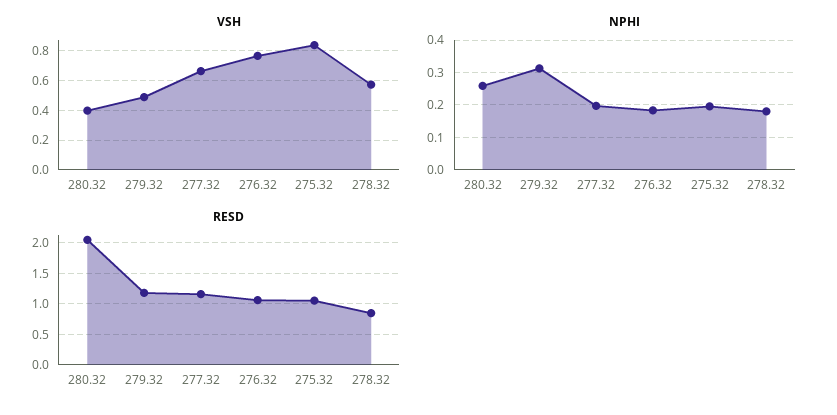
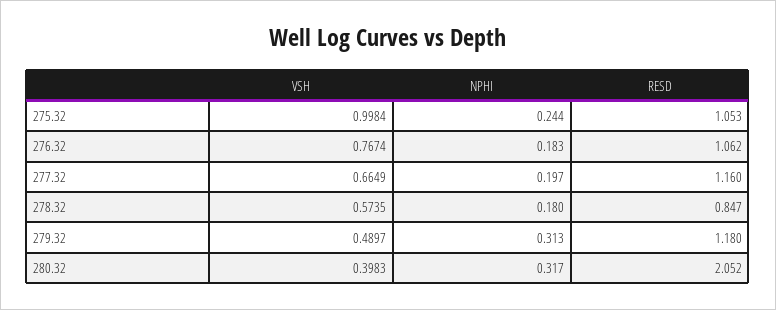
  {
    "VSH": {
      "280.32": 0.3983,
      "279.32": 0.4897,
      "277.32": 0.6649,
      "276.32": 0.7674,
-     "275.32": 0.85,
+     "275.32": 0.9984,
      "278.32": 0.5735
    },
    "NPHI": {
-     "280.32": 0.26,
+     "280.32": 0.317,
      "279.32": 0.313,
      "277.32": 0.197,
      "276.32": 0.183,
-     "275.32": 0.2,
+     "275.32": 0.244,
      "278.32": 0.18
    },
    "RESD": {
      "280.32": 2.052,
      "279.32": 1.18,
      "277.32": 1.16,
      "276.32": 1.062,
      "275.32": 1.053,
      "278.32": 0.847
    }
  }

